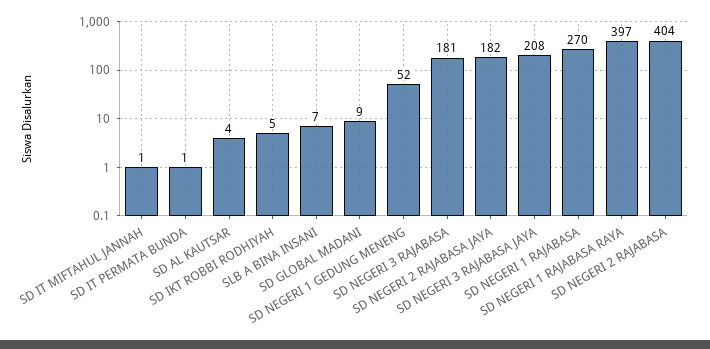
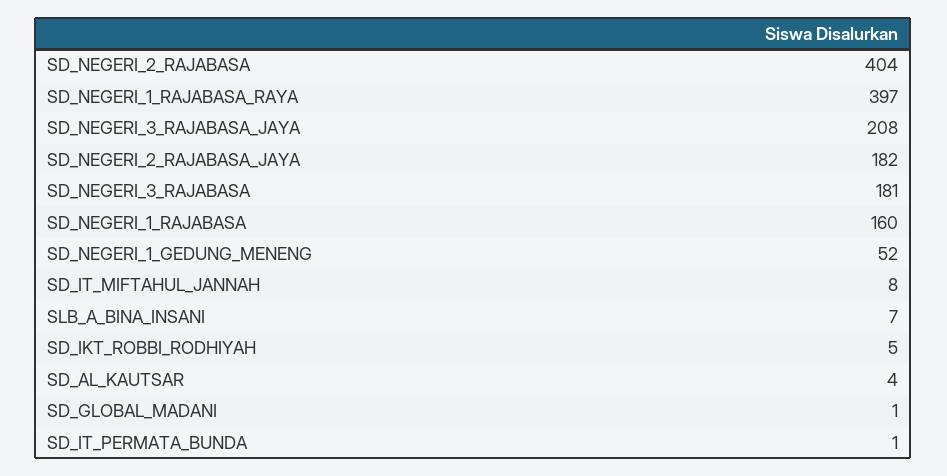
  {
-   "SD IT MIFTAHUL JANNAH": 1,
+   "SD IT MIFTAHUL JANNAH": 8,
    "SD IT PERMATA BUNDA": 1,
    "SD AL KAUTSAR": 4,
    "SD IKT ROBBI RODHIYAH": 5,
    "SLB A BINA INSANI": 7,
-   "SD GLOBAL MADANI": 9,
+   "SD GLOBAL MADANI": 1,
    "SD NEGERI 1 GEDUNG MENENG": 52,
    "SD NEGERI 3 RAJABASA": 181,
    "SD NEGERI 2 RAJABASA JAYA": 182,
    "SD NEGERI 3 RAJABASA JAYA": 208,
-   "SD NEGERI 1 RAJABASA": 270,
+   "SD NEGERI 1 RAJABASA": 160,
    "SD NEGERI 1 RAJABASA RAYA": 397,
    "SD NEGERI 2 RAJABASA": 404
  }

